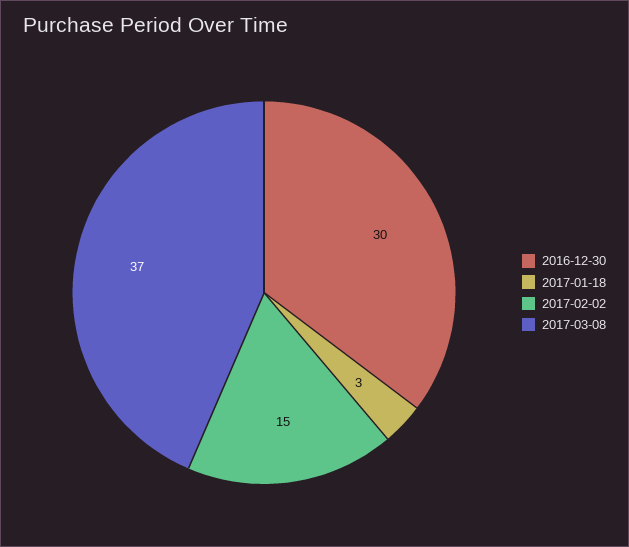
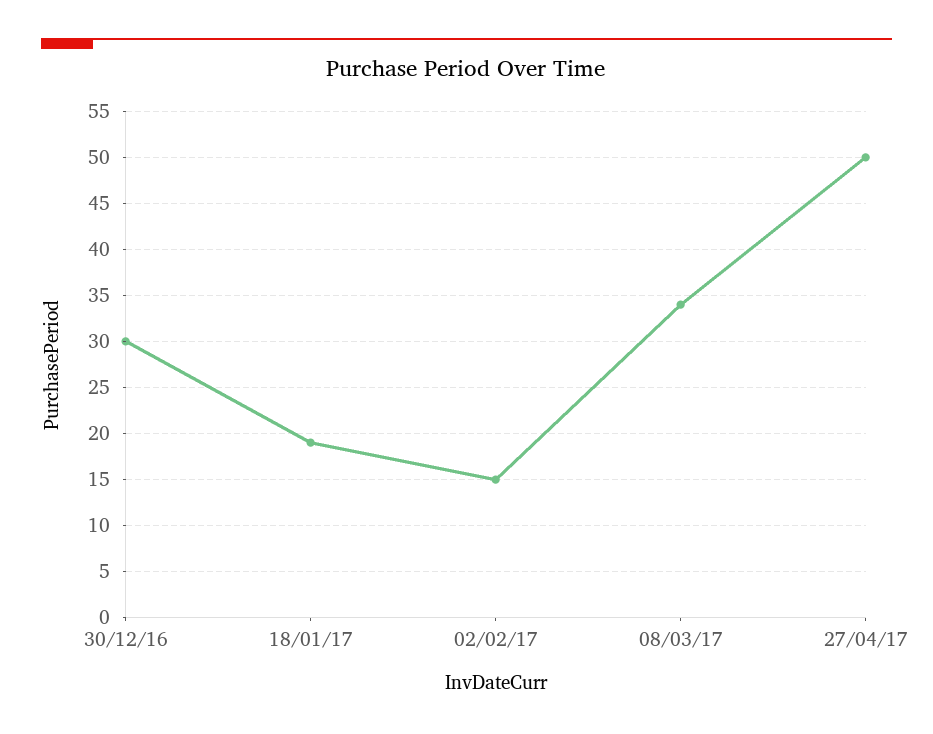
  {
    "2016-12-30": 30,
-   "2017-01-18": 3,
+   "2017-01-18": 19,
    "2017-02-02": 15,
-   "2017-03-08": 37
+   "2017-03-08": 34,
+   "27/04/17": 50
  }

